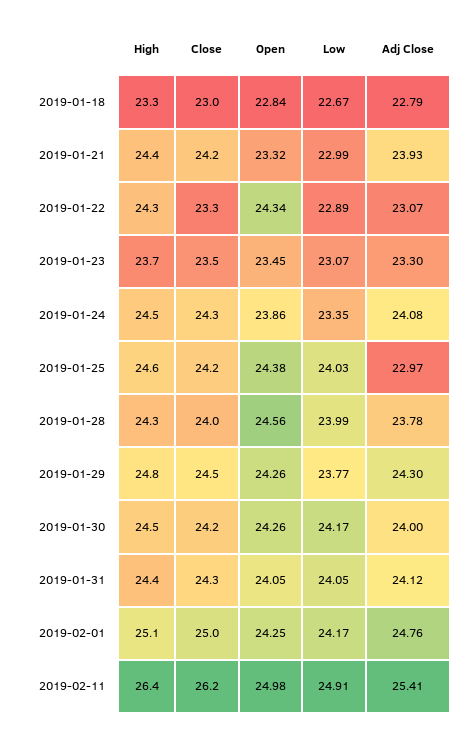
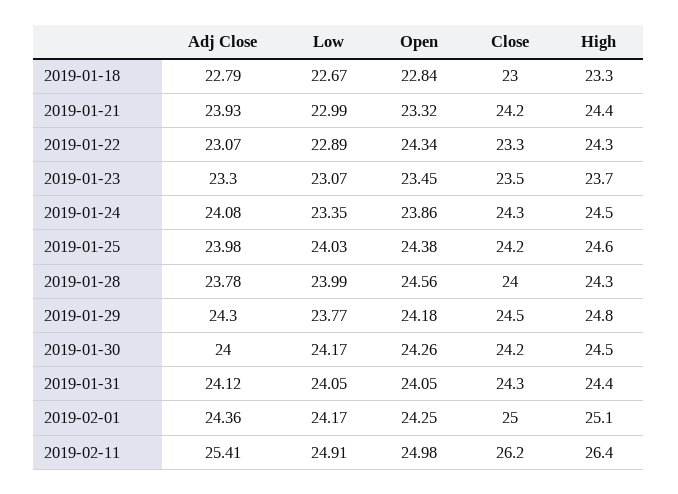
  {
    "High": {
      "2019-01-18": 23.3,
      "2019-01-21": 24.4,
      "2019-01-22": 24.3,
      "2019-01-23": 23.7,
      "2019-01-24": 24.5,
      "2019-01-25": 24.6,
      "2019-01-28": 24.3,
      "2019-01-29": 24.8,
      "2019-01-30": 24.5,
      "2019-01-31": 24.4,
      "2019-02-01": 25.1,
      "2019-02-11": 26.4
    },
    "Close": {
      "2019-01-18": 23,
      "2019-01-21": 24.2,
      "2019-01-22": 23.3,
      "2019-01-23": 23.5,
      "2019-01-24": 24.3,
      "2019-01-25": 24.2,
      "2019-01-28": 24,
      "2019-01-29": 24.5,
      "2019-01-30": 24.2,
      "2019-01-31": 24.3,
      "2019-02-01": 25,
      "2019-02-11": 26.2
    },
    "Open": {
      "2019-01-18": 22.84,
      "2019-01-21": 23.32,
      "2019-01-22": 24.34,
      "2019-01-23": 23.45,
      "2019-01-24": 23.86,
      "2019-01-25": 24.38,
      "2019-01-28": 24.56,
-     "2019-01-29": 24.26,
+     "2019-01-29": 24.18,
      "2019-01-30": 24.26,
      "2019-01-31": 24.05,
      "2019-02-01": 24.25,
      "2019-02-11": 24.98
    },
    "Low": {
      "2019-01-18": 22.67,
      "2019-01-21": 22.99,
      "2019-01-22": 22.89,
      "2019-01-23": 23.07,
      "2019-01-24": 23.35,
      "2019-01-25": 24.03,
      "2019-01-28": 23.99,
      "2019-01-29": 23.77,
      "2019-01-30": 24.17,
      "2019-01-31": 24.05,
      "2019-02-01": 24.17,
      "2019-02-11": 24.91
    },
    "Adj Close": {
      "2019-01-18": 22.79,
      "2019-01-21": 23.93,
      "2019-01-22": 23.07,
      "2019-01-23": 23.3,
      "2019-01-24": 24.08,
-     "2019-01-25": 22.97,
+     "2019-01-25": 23.98,
      "2019-01-28": 23.78,
      "2019-01-29": 24.3,
      "2019-01-30": 24,
      "2019-01-31": 24.12,
-     "2019-02-01": 24.76,
+     "2019-02-01": 24.36,
      "2019-02-11": 25.41
    }
  }

